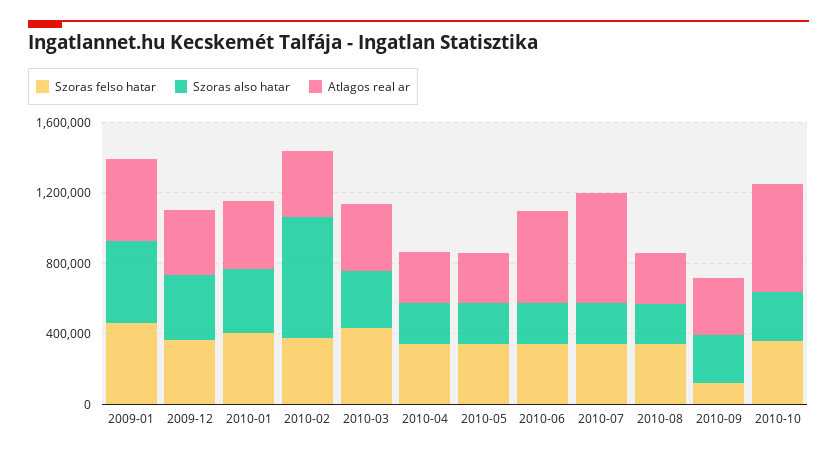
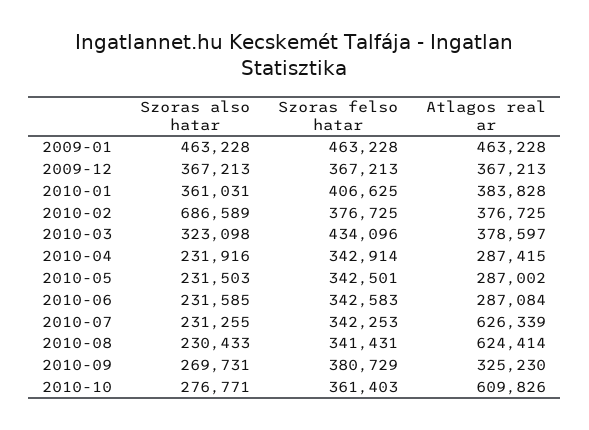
  {
    "Szoras felso hatar": {
      "2009-01": 463228,
      "2009-12": 367213,
      "2010-01": 406625,
      "2010-02": 376725,
      "2010-03": 434096,
      "2010-04": 342914,
      "2010-05": 342501,
      "2010-06": 342583,
      "2010-07": 342253,
      "2010-08": 341431,
-     "2010-09": 100000,
+     "2010-09": 380729,
      "2010-10": 361403
    },
    "Szoras also hatar": {
      "2009-01": 463228,
      "2009-12": 367213,
      "2010-01": 361031,
      "2010-02": 686589,
      "2010-03": 323098,
      "2010-04": 231916,
      "2010-05": 231503,
      "2010-06": 231585,
      "2010-07": 231255,
      "2010-08": 230433,
      "2010-09": 269731,
      "2010-10": 276771
    },
    "Atlagos real ar": {
      "2009-01": 463228,
      "2009-12": 367213,
      "2010-01": 383828,
      "2010-02": 376725,
      "2010-03": 378597,
      "2010-04": 287415,
      "2010-05": 287002,
-     "2010-06": 500000,
+     "2010-06": 287084,
      "2010-07": 626339,
-     "2010-08": 300000,
+     "2010-08": 624414,
      "2010-09": 325230,
      "2010-10": 609826
    }
  }

